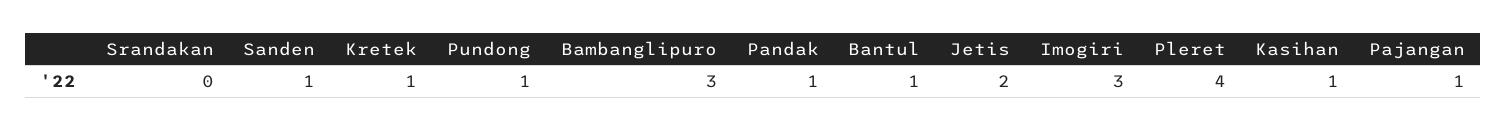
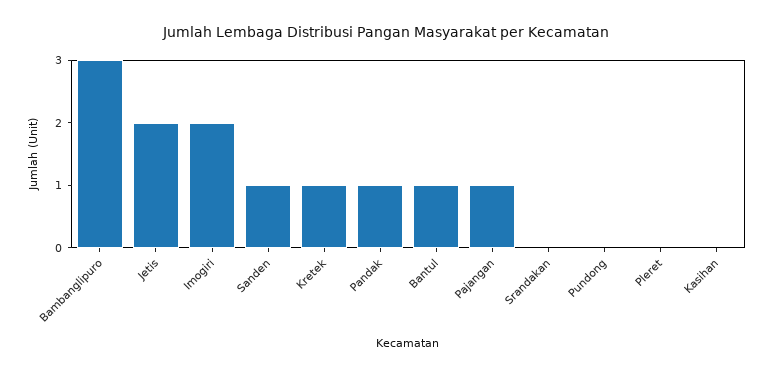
  {
    "Srandakan": 0,
    "Sanden": 1,
    "Kretek": 1,
-   "Pundong": 1,
+   "Pundong": 0,
    "Bambanglipuro": 3,
    "Pandak": 1,
    "Bantul": 1,
    "Jetis": 2,
-   "Imogiri": 3,
+   "Imogiri": 2,
-   "Pleret": 4,
+   "Pleret": 0,
-   "Kasihan": 1,
+   "Kasihan": 0,
    "Pajangan": 1
  }

